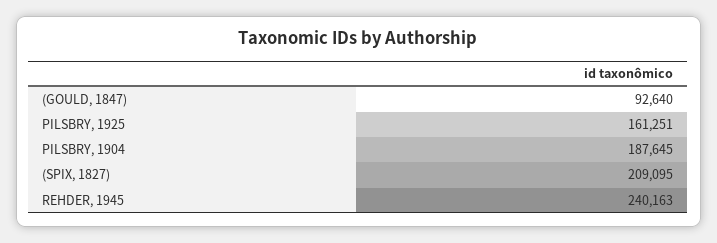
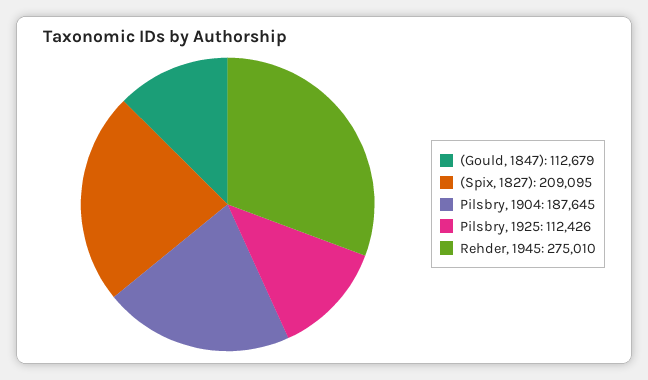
  {
-   "(GOULD, 1847)": 92640,
+   "(GOULD, 1847)": 112679,
-   "PILSBRY, 1925": 161251,
+   "PILSBRY, 1925": 112426,
    "PILSBRY, 1904": 187645,
    "(SPIX, 1827)": 209095,
-   "REHDER, 1945": 240163
+   "REHDER, 1945": 275010
  }

